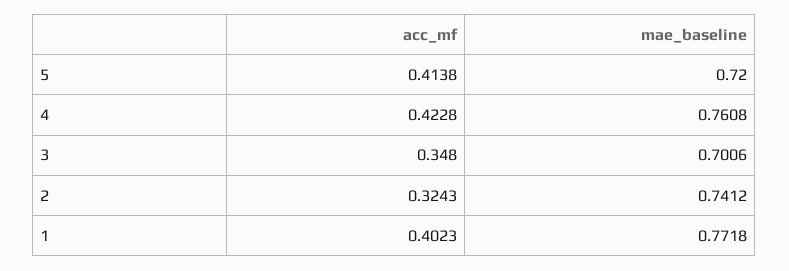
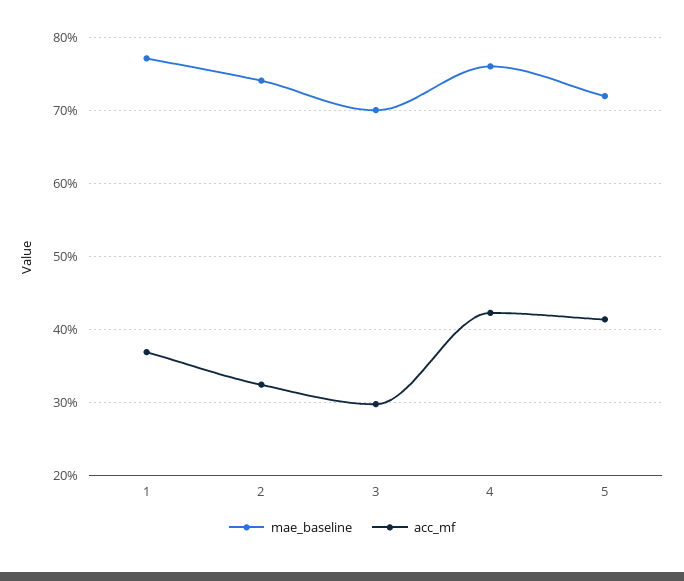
  {
    "acc_mf": {
      "5": 0.4138,
      "4": 0.4228,
-     "3": 0.348,
+     "3": 0.3,
      "2": 0.3243,
-     "1": 0.4023
+     "1": 0.37
    },
    "mae_baseline": {
      "5": 0.72,
      "4": 0.7608,
      "3": 0.7006,
      "2": 0.7412,
      "1": 0.7718
    }
  }

